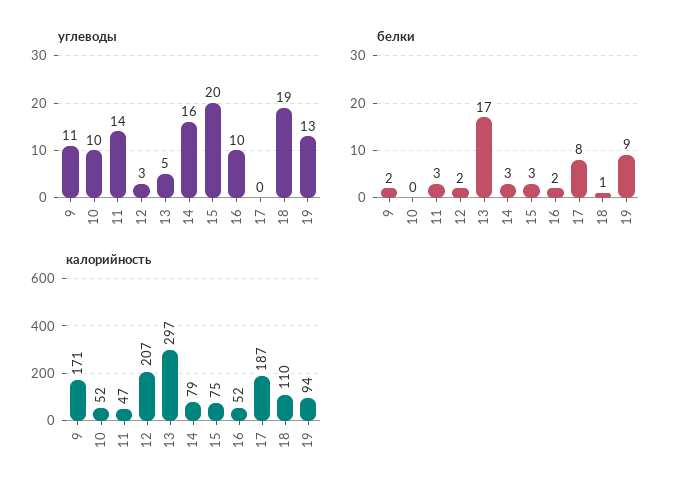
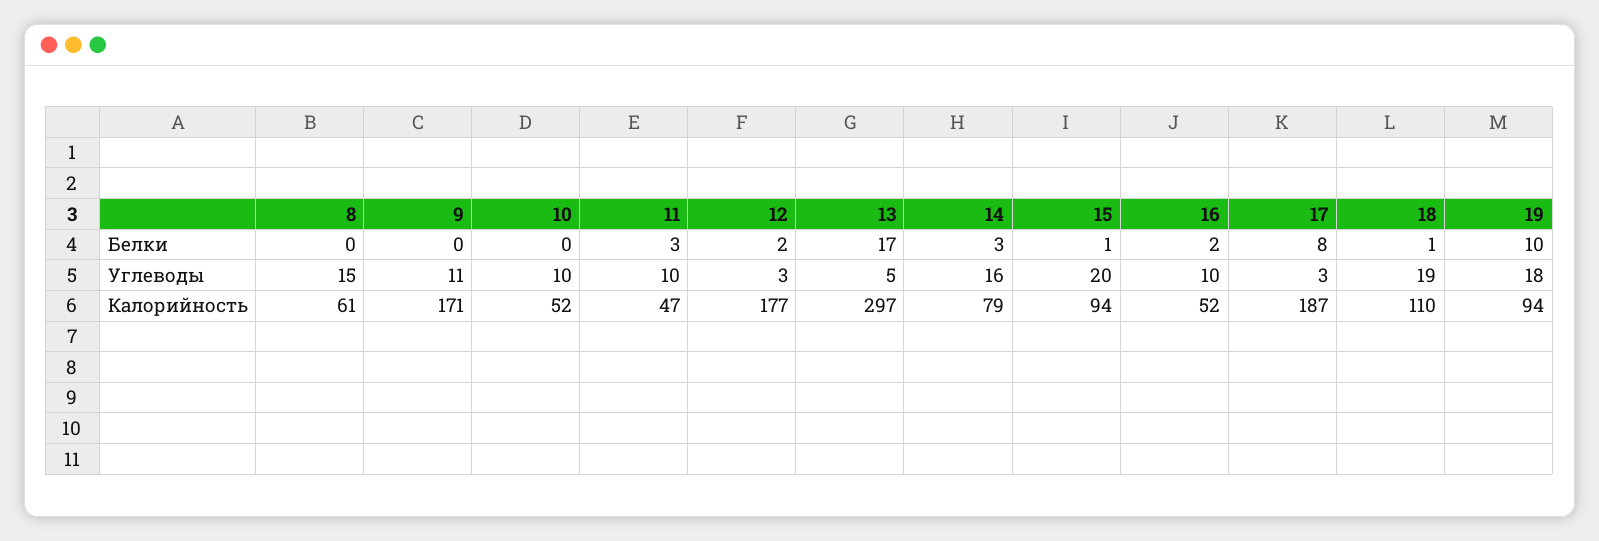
  {
    "углеводы": {
      "9": 11,
      "10": 10,
-     "11": 14,
+     "11": 10,
      "12": 3,
      "13": 5,
      "14": 16,
      "15": 20,
      "16": 10,
-     "17": 0,
+     "17": 3,
      "18": 19,
-     "19": 13
+     "19": 18,
+     "8": 15
    },
    "белки": {
-     "9": 2,
+     "9": 0,
      "10": 0,
      "11": 3,
      "12": 2,
      "13": 17,
      "14": 3,
-     "15": 3,
+     "15": 1,
      "16": 2,
      "17": 8,
      "18": 1,
-     "19": 9
+     "19": 10,
+     "8": 0
    },
    "калорийность": {
      "9": 171,
      "10": 52,
      "11": 47,
-     "12": 207,
+     "12": 177,
      "13": 297,
      "14": 79,
-     "15": 75,
+     "15": 94,
      "16": 52,
      "17": 187,
      "18": 110,
-     "19": 94
+     "19": 94,
+     "8": 61
    }
  }

